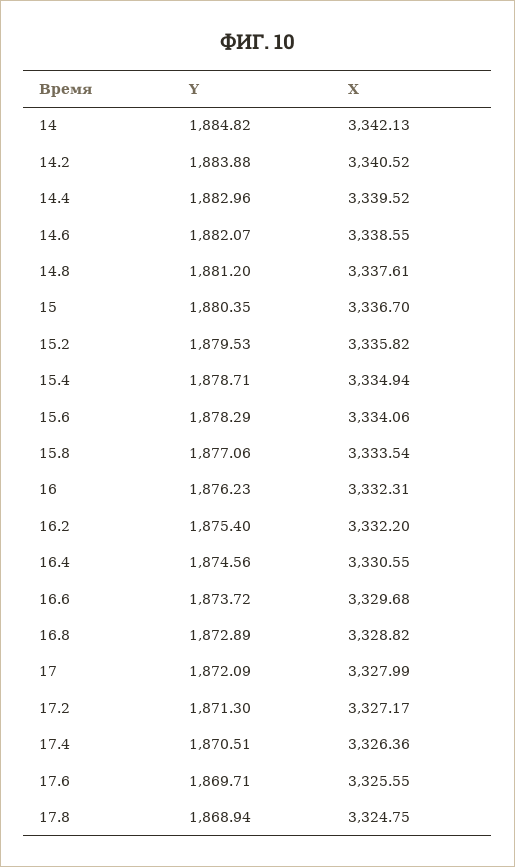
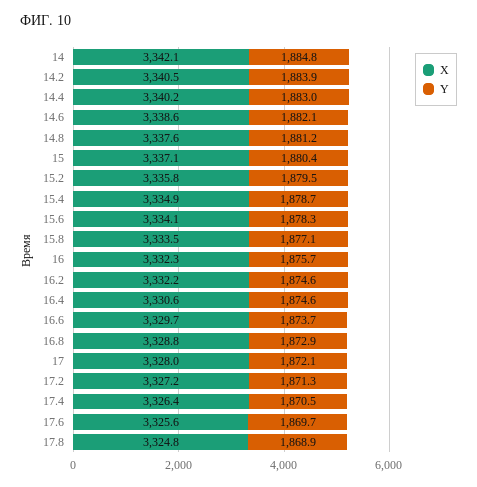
  {
    "Y": {
      "14": 1884.82,
      "14.2": 1883.88,
      "14.4": 1882.96,
      "14.6": 1882.07,
      "14.8": 1881.2,
      "15": 1880.35,
      "15.2": 1879.53,
      "15.4": 1878.71,
      "15.6": 1878.29,
      "15.8": 1877.06,
-     "16": 1876.23,
+     "16": 1875.7,
-     "16.2": 1875.4,
+     "16.2": 1874.6,
      "16.4": 1874.56,
      "16.6": 1873.72,
      "16.8": 1872.89,
      "17": 1872.09,
      "17.2": 1871.3,
      "17.4": 1870.51,
      "17.6": 1869.71,
      "17.8": 1868.94
    },
    "X": {
      "14": 3342.13,
      "14.2": 3340.52,
-     "14.4": 3339.52,
+     "14.4": 3340.2,
      "14.6": 3338.55,
      "14.8": 3337.61,
-     "15": 3336.7,
+     "15": 3337.1,
      "15.2": 3335.82,
      "15.4": 3334.94,
      "15.6": 3334.06,
      "15.8": 3333.54,
      "16": 3332.31,
      "16.2": 3332.2,
      "16.4": 3330.55,
      "16.6": 3329.68,
      "16.8": 3328.82,
      "17": 3327.99,
      "17.2": 3327.17,
      "17.4": 3326.36,
      "17.6": 3325.55,
      "17.8": 3324.75
    }
  }

